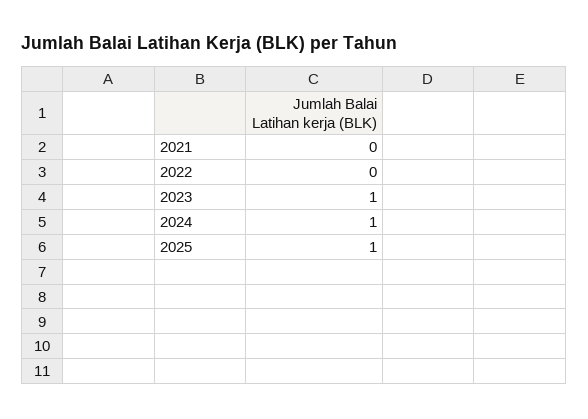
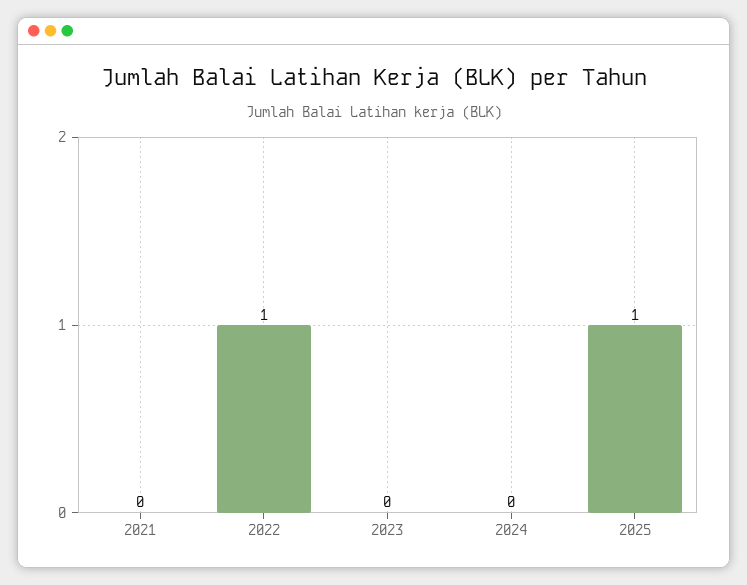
  {
    "2021": 0,
-   "2022": 0,
+   "2022": 1,
-   "2023": 1,
+   "2023": 0,
-   "2024": 1,
+   "2024": 0,
    "2025": 1
  }

